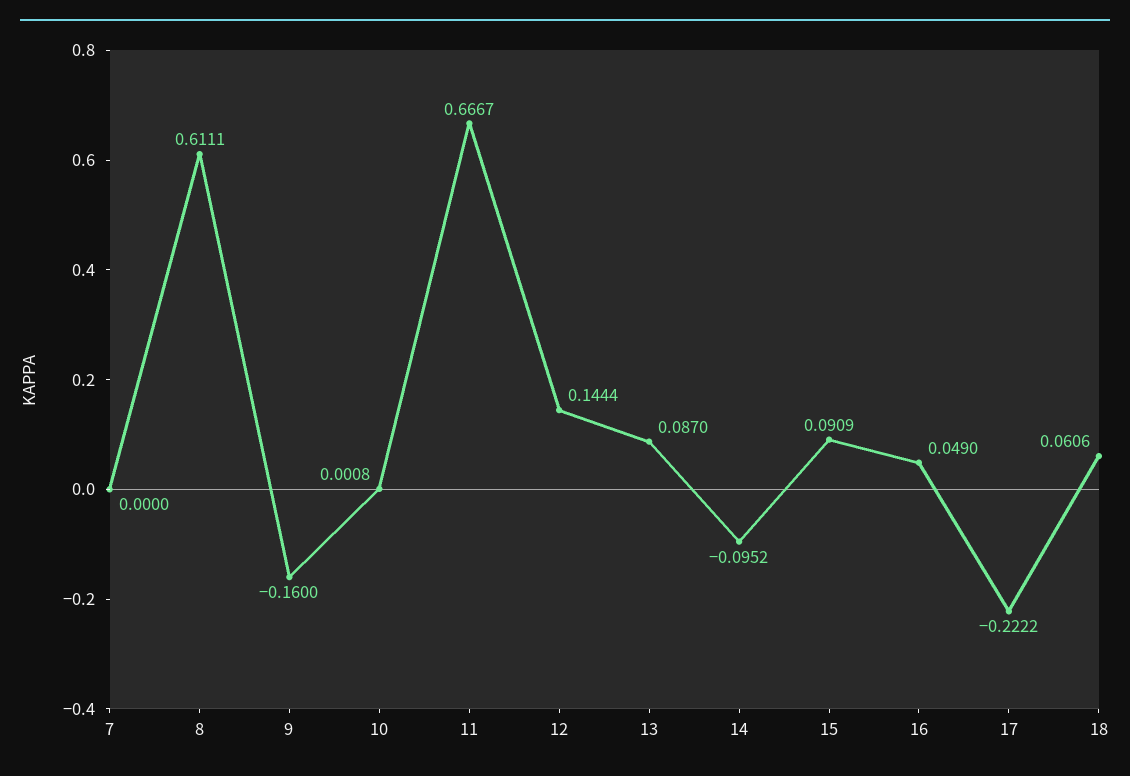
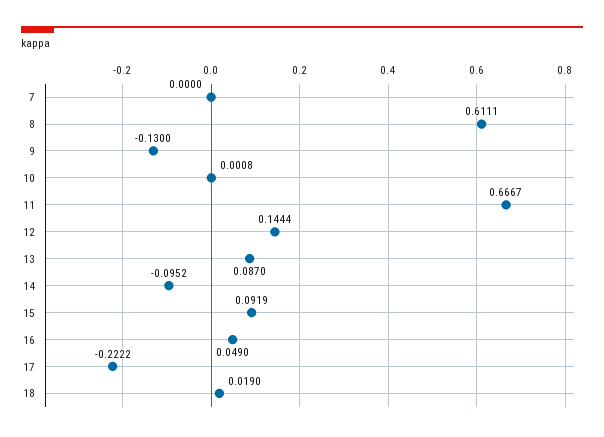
  {
    "7": 0,
    "8": 0.6111,
-   "9": -0.16,
+   "9": -0.13,
    "10": 0.0008,
    "11": 0.6667,
    "12": 0.1444,
    "13": 0.087,
    "14": -0.0952,
-   "15": 0.0909,
+   "15": 0.0919,
    "16": 0.049,
    "17": -0.2222,
-   "18": 0.0606
+   "18": 0.019
  }

